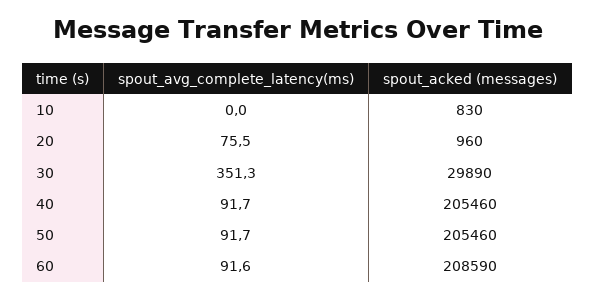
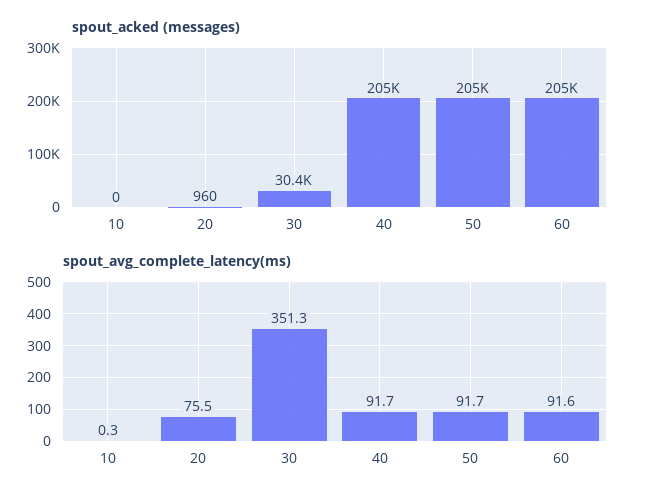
  {
    "spout_avg_complete_latency(ms)": {
-     "10": 0,
+     "10": 0.3,
      "20": 75.5,
      "30": 351.3,
      "40": 91.7,
      "50": 91.7,
      "60": 91.6
    },
    "spout_acked (messages)": {
-     "10": 830,
+     "10": 0,
      "20": 960,
-     "30": 29890,
+     "30": 30400,
      "40": 205460,
      "50": 205460,
-     "60": 208590
+     "60": 205000
    }
  }

